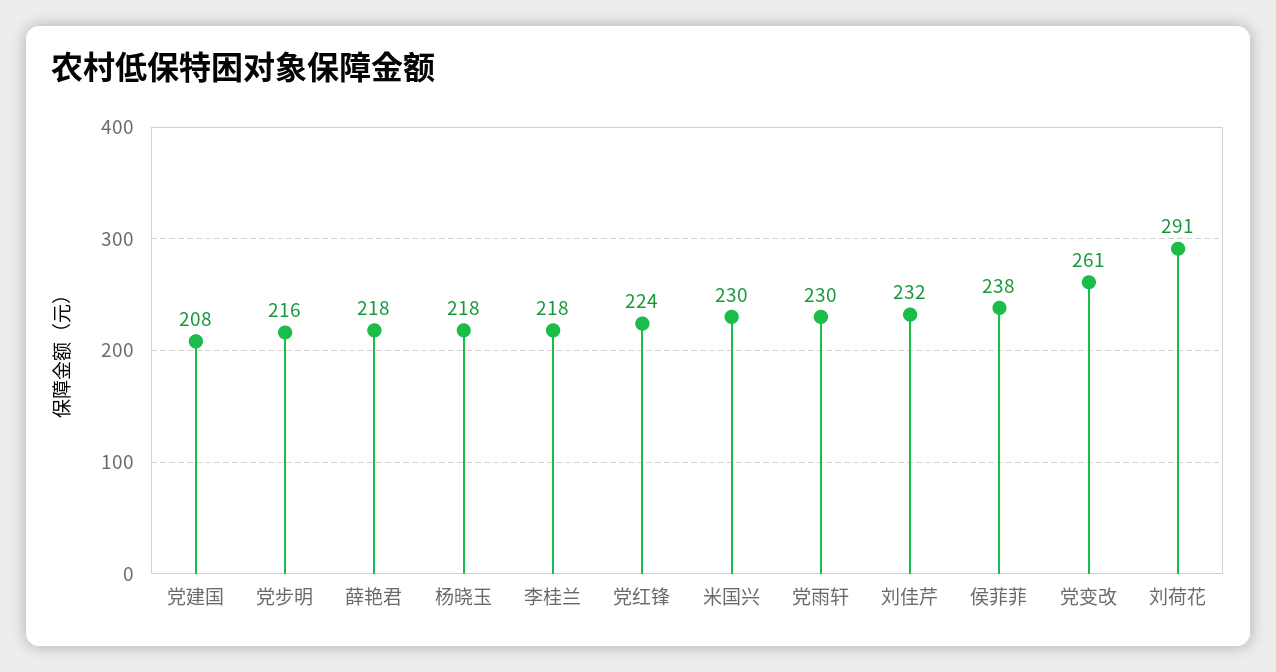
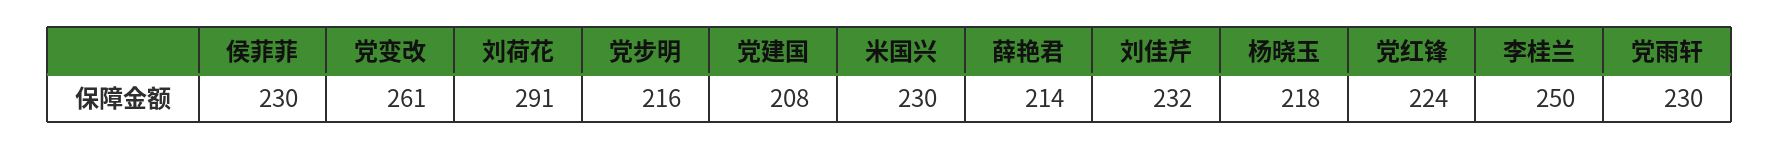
  {
    "党建国": 208,
    "党步明": 216,
-   "薛艳君": 218,
+   "薛艳君": 214,
    "杨晓玉": 218,
-   "李桂兰": 218,
+   "李桂兰": 250,
    "党红锋": 224,
    "米国兴": 230,
    "党雨轩": 230,
    "刘佳芹": 232,
-   "侯菲菲": 238,
+   "侯菲菲": 230,
    "党变改": 261,
    "刘荷花": 291
  }

